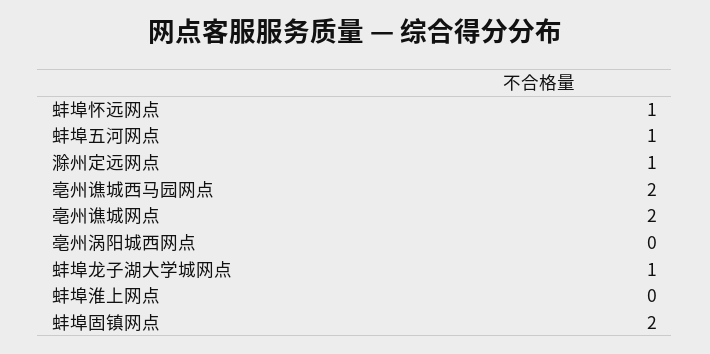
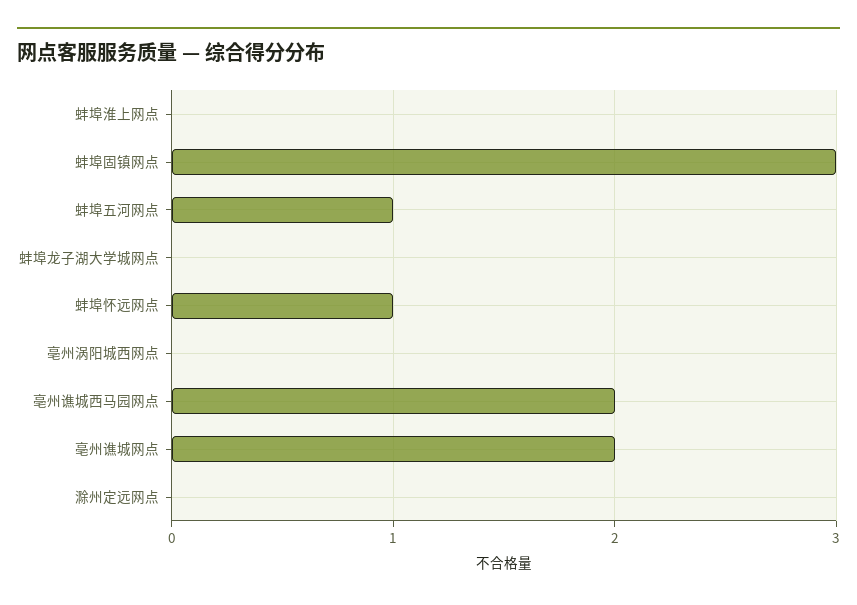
  {
    "蚌埠怀远网点": 1,
    "蚌埠五河网点": 1,
-   "滁州定远网点": 1,
+   "滁州定远网点": 0,
    "亳州谯城西马园网点": 2,
    "亳州谯城网点": 2,
    "亳州涡阳城西网点": 0,
-   "蚌埠龙子湖大学城网点": 1,
+   "蚌埠龙子湖大学城网点": 0,
    "蚌埠淮上网点": 0,
-   "蚌埠固镇网点": 2
+   "蚌埠固镇网点": 3
  }

